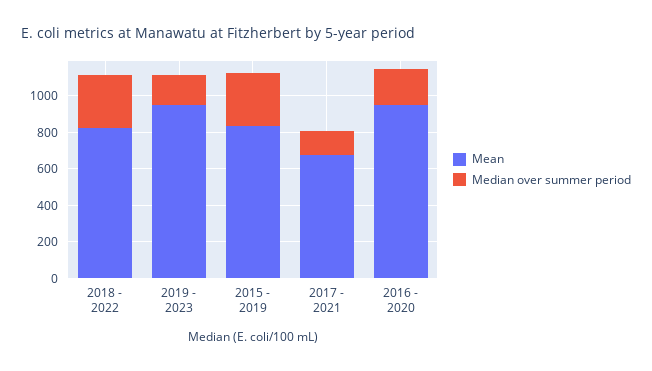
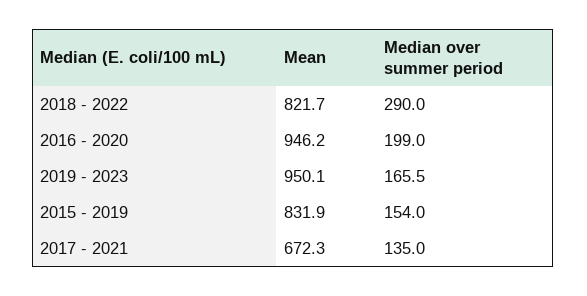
  {
    "Mean": {
      "2018 - 2022": 821.7,
      "2019 - 2023": 950.1,
      "2015 - 2019": 831.9,
      "2017 - 2021": 672.3,
      "2016 - 2020": 946.2
    },
    "Median over summer period": {
      "2018 - 2022": 290,
      "2019 - 2023": 165.5,
-     "2015 - 2019": 300,
+     "2015 - 2019": 154,
      "2017 - 2021": 135,
      "2016 - 2020": 199
    }
  }

